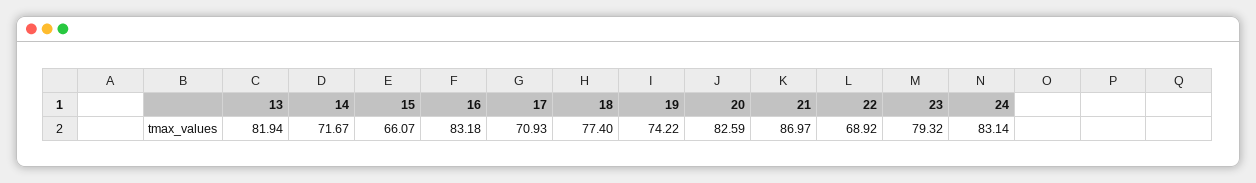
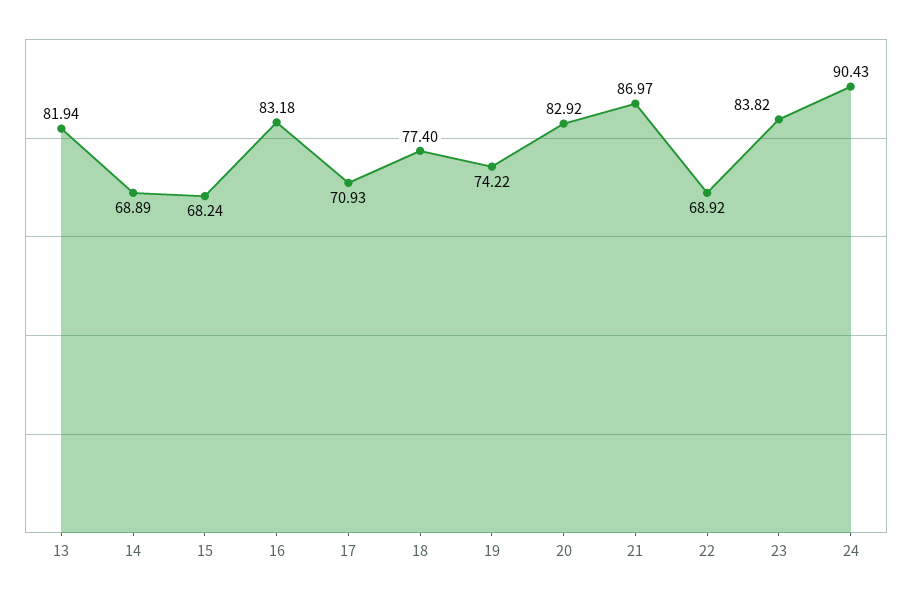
  {
    "13": 81.94,
-   "14": 71.67,
+   "14": 68.89,
-   "15": 66.07,
+   "15": 68.24,
    "16": 83.18,
    "17": 70.93,
    "18": 77.4,
    "19": 74.22,
-   "20": 82.59,
+   "20": 82.92,
    "21": 86.97,
    "22": 68.92,
-   "23": 79.32,
+   "23": 83.82,
-   "24": 83.14
+   "24": 90.43
  }

